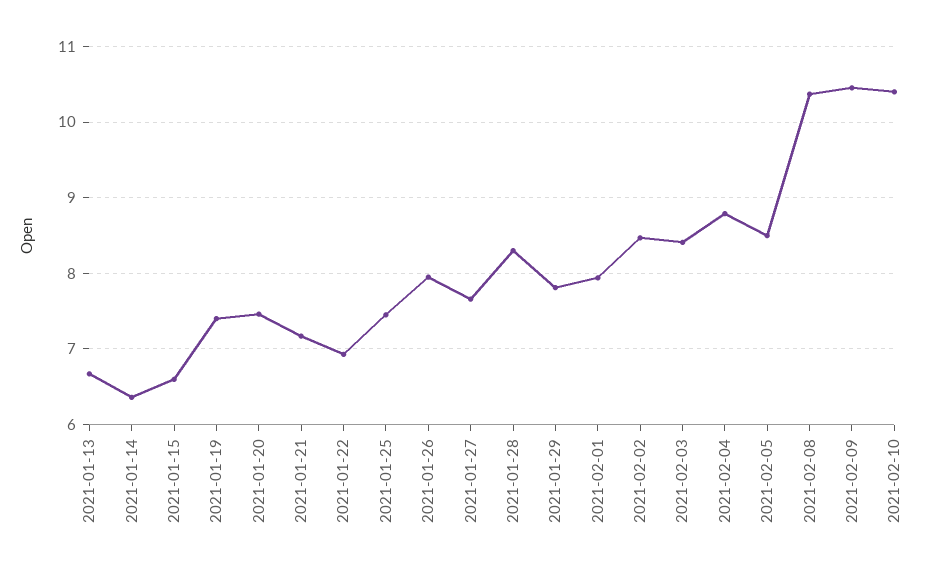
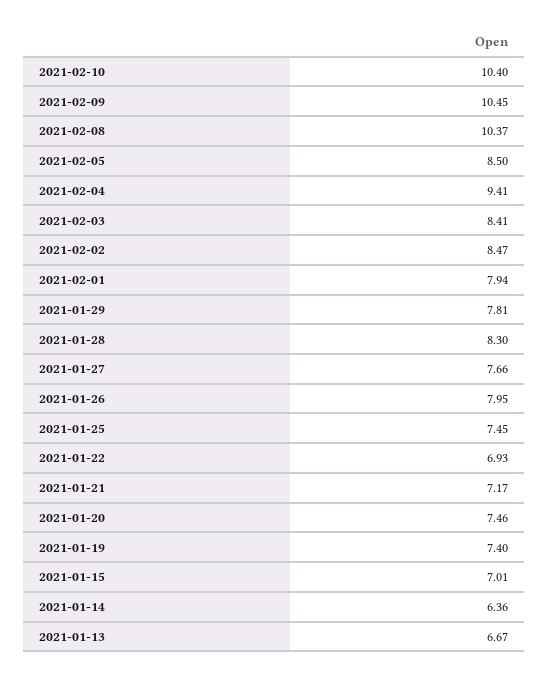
  {
    "2021-01-13": 6.67,
    "2021-01-14": 6.36,
-   "2021-01-15": 6.6,
+   "2021-01-15": 7.01,
    "2021-01-19": 7.4,
    "2021-01-20": 7.46,
    "2021-01-21": 7.17,
    "2021-01-22": 6.93,
    "2021-01-25": 7.45,
    "2021-01-26": 7.95,
    "2021-01-27": 7.66,
    "2021-01-28": 8.3,
    "2021-01-29": 7.81,
    "2021-02-01": 7.94,
    "2021-02-02": 8.47,
    "2021-02-03": 8.41,
-   "2021-02-04": 8.8,
+   "2021-02-04": 9.41,
    "2021-02-05": 8.5,
    "2021-02-08": 10.37,
    "2021-02-09": 10.45,
    "2021-02-10": 10.4
  }

